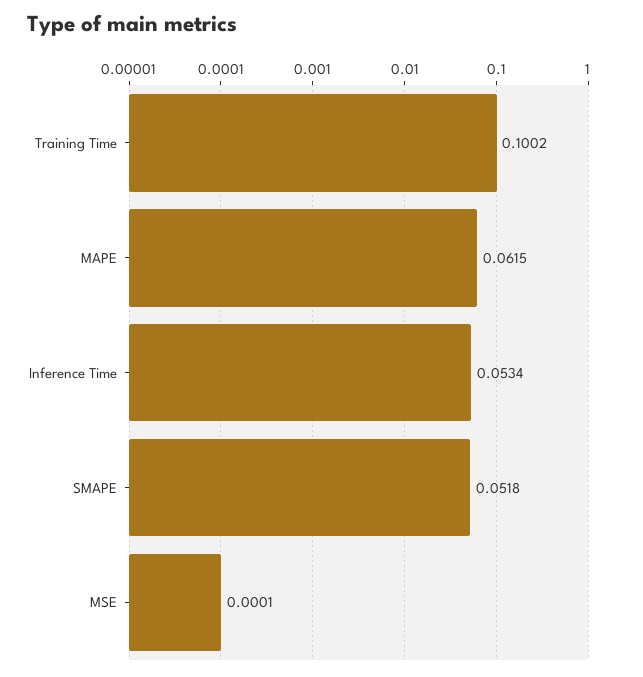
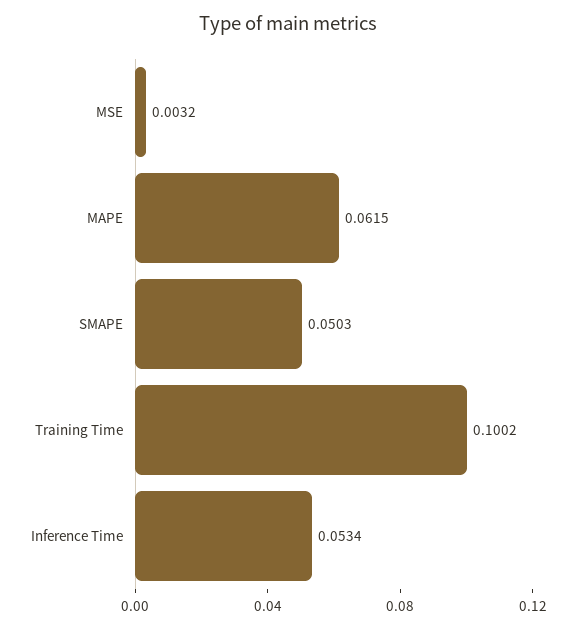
  {
    "Training Time": 0.1002,
    "MAPE": 0.0615,
    "Inference Time": 0.0534,
-   "SMAPE": 0.0518,
+   "SMAPE": 0.0503,
-   "MSE": 0.0001
+   "MSE": 0.0032
  }

